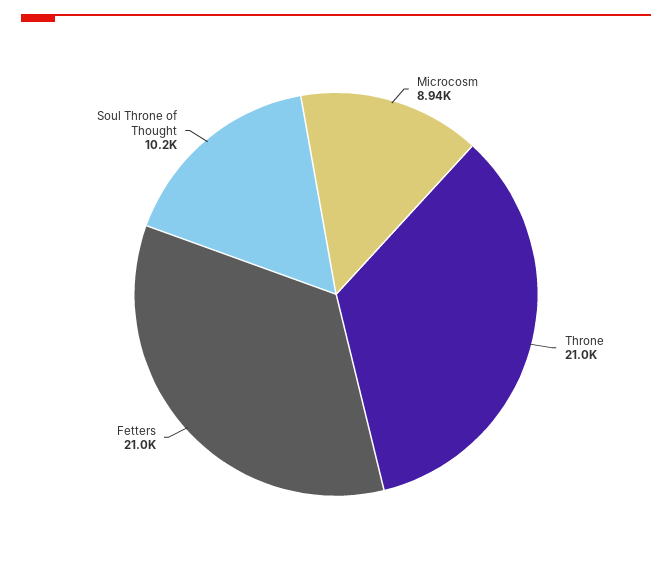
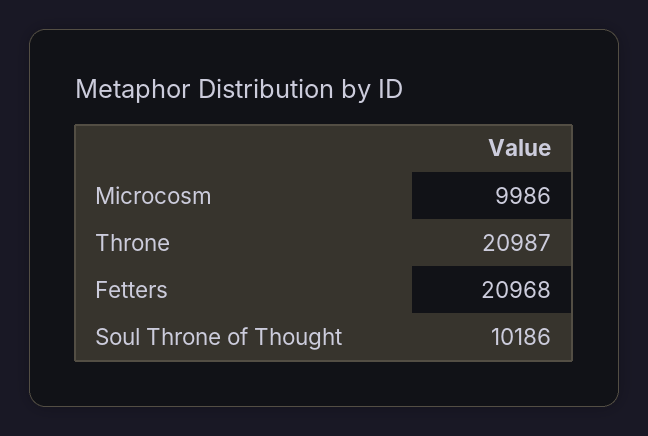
  {
-   "Microcosm": 8940,
+   "Microcosm": 9986,
    "Throne": 20987,
    "Fetters": 20968,
    "Soul Throne of Thought": 10186
  }

